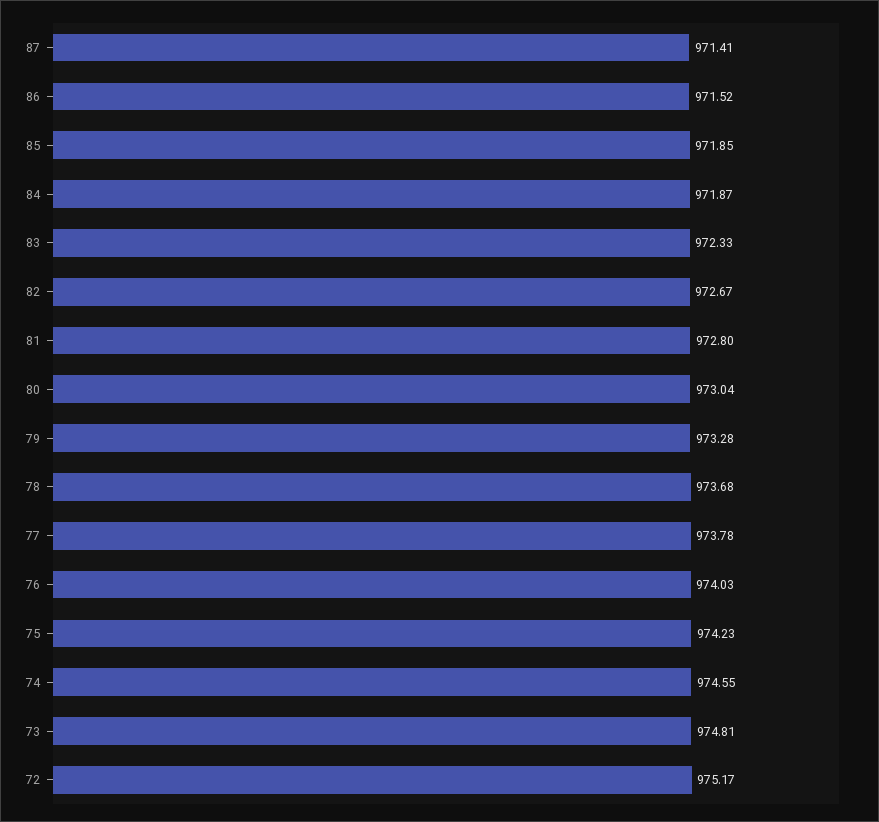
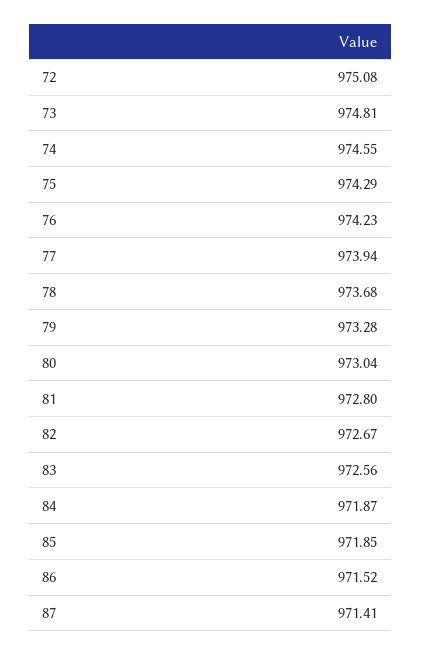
  {
    "87": 971.41,
    "86": 971.52,
    "85": 971.85,
    "84": 971.87,
-   "83": 972.33,
+   "83": 972.56,
    "82": 972.67,
    "81": 972.8,
    "80": 973.04,
    "79": 973.28,
    "78": 973.68,
-   "77": 973.78,
+   "77": 973.94,
-   "76": 974.03,
+   "76": 974.23,
-   "75": 974.23,
+   "75": 974.29,
    "74": 974.55,
    "73": 974.81,
-   "72": 975.17
+   "72": 975.08
  }

